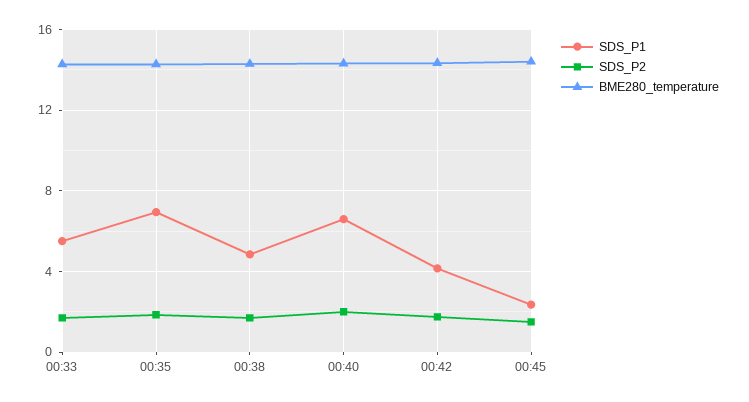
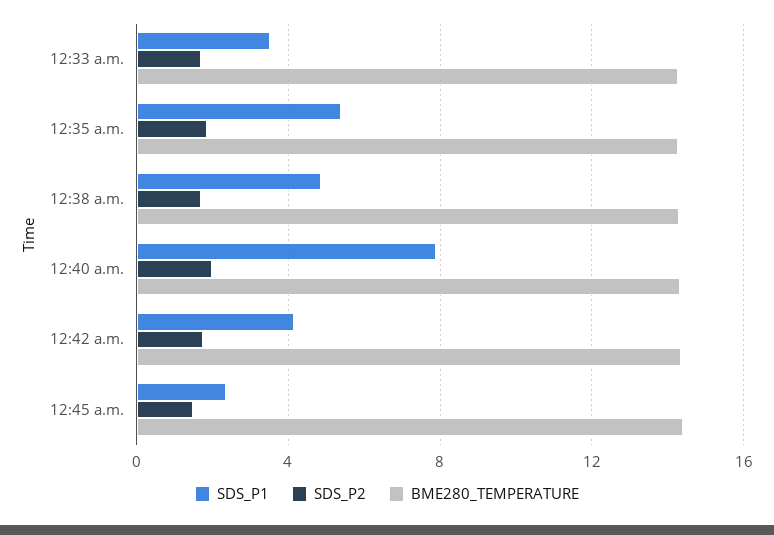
  {
    "SDS_P1": {
-     "00:33": 5.5,
+     "00:33": 3.5,
-     "00:35": 7,
+     "00:35": 5.5,
      "00:38": 5,
-     "00:40": 6.5,
+     "00:40": 8,
      "00:42": 4,
      "00:45": 2.5
    },
    "SDS_P2": {
      "00:33": 1.5,
      "00:35": 2,
      "00:38": 1.5,
      "00:40": 2,
      "00:42": 2,
      "00:45": 1.5
    },
    "BME280_temperature": {
      "00:33": 14.5,
      "00:35": 14.5,
      "00:38": 14.5,
      "00:40": 14.5,
      "00:42": 14.5,
      "00:45": 14.5
    }
  }

